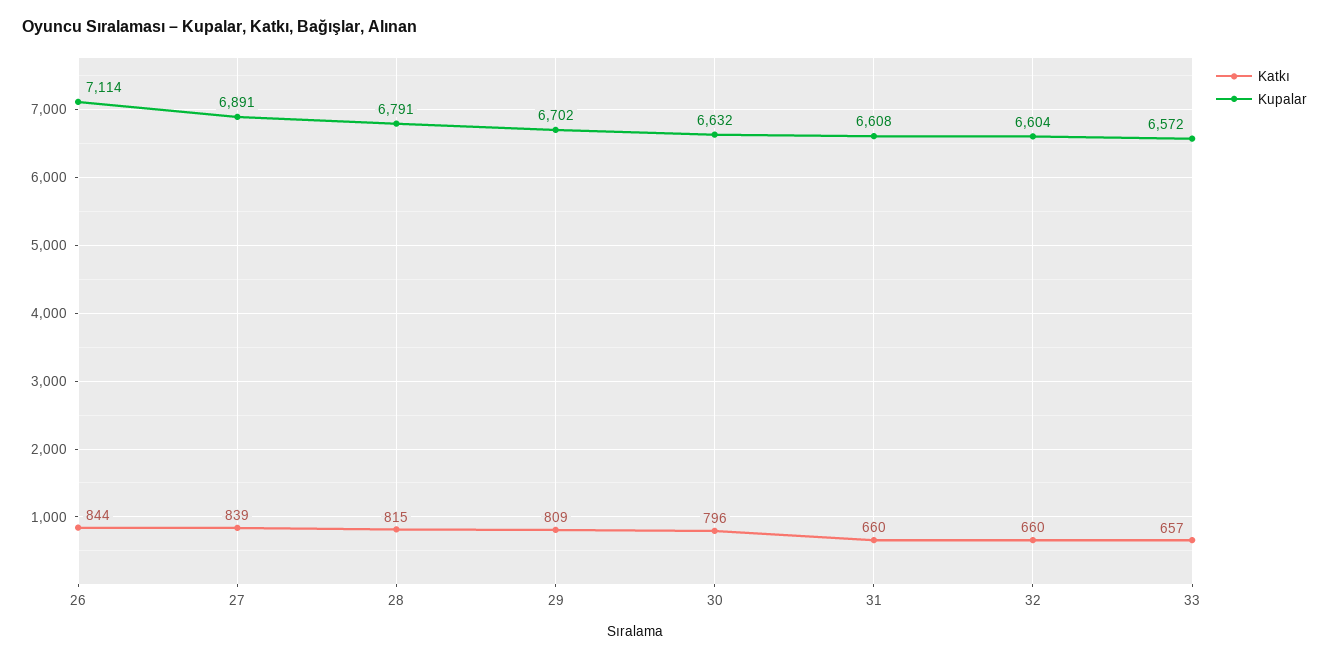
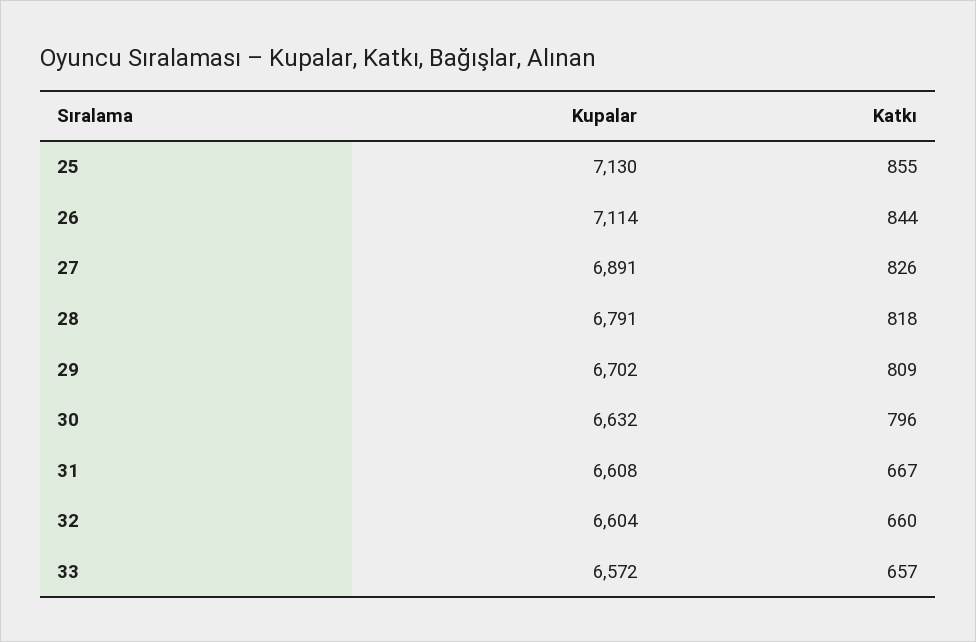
  {
    "Katkı": {
      "26": 844,
-     "27": 839,
+     "27": 826,
-     "28": 815,
+     "28": 818,
      "29": 809,
      "30": 796,
-     "31": 660,
+     "31": 667,
      "32": 660,
-     "33": 657
+     "33": 657,
+     "25": 855
    },
    "Kupalar": {
      "26": 7114,
      "27": 6891,
      "28": 6791,
      "29": 6702,
      "30": 6632,
      "31": 6608,
      "32": 6604,
-     "33": 6572
+     "33": 6572,
+     "25": 7130
    }
  }

